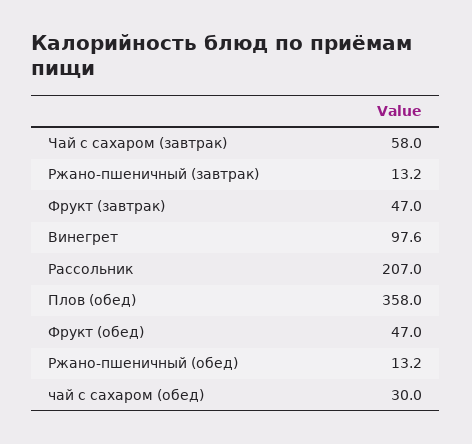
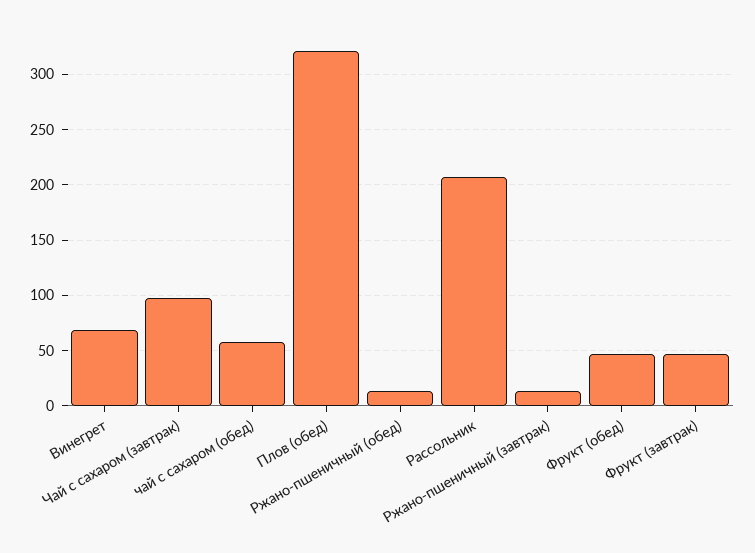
  {
-   "Чай с сахаром (завтрак)": 58,
+   "Чай с сахаром (завтрак)": 100,
    "Ржано-пшеничный (завтрак)": 13.2,
    "Фрукт (завтрак)": 47,
-   "Винегрет": 97.6,
+   "Винегрет": 70,
    "Рассольник": 207,
-   "Плов (обед)": 358,
+   "Плов (обед)": 320,
    "Фрукт (обед)": 47,
    "Ржано-пшеничный (обед)": 13.2,
-   "чай с сахаром (обед)": 30
+   "чай с сахаром (обед)": 60
  }

